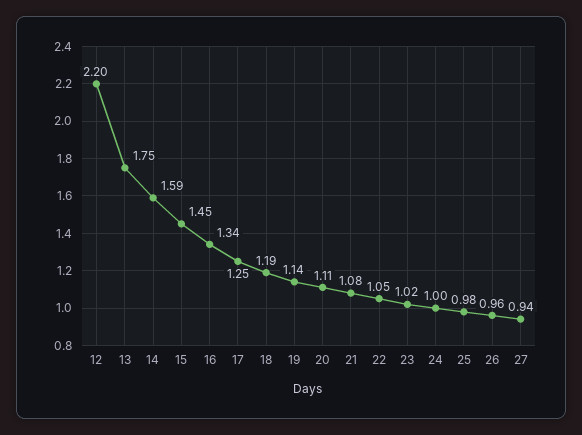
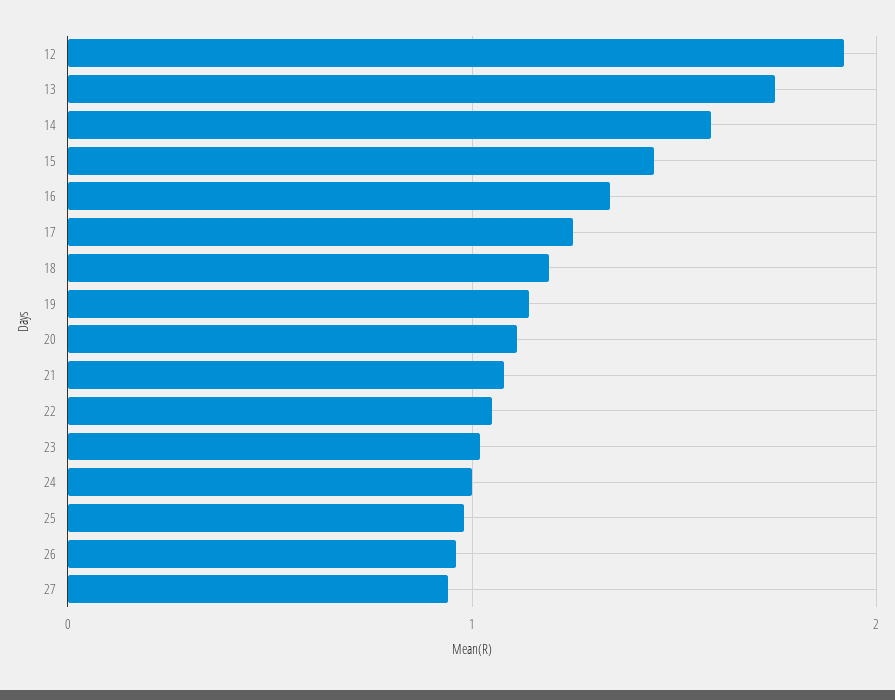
  {
-   "12": 2.2,
+   "12": 1.9,
    "13": 1.75,
    "14": 1.59,
    "15": 1.45,
    "16": 1.34,
    "17": 1.25,
    "18": 1.19,
    "19": 1.14,
    "20": 1.11,
    "21": 1.08,
    "22": 1.05,
    "23": 1.02,
    "24": 1,
    "25": 0.98,
    "26": 0.96,
    "27": 0.94
  }

